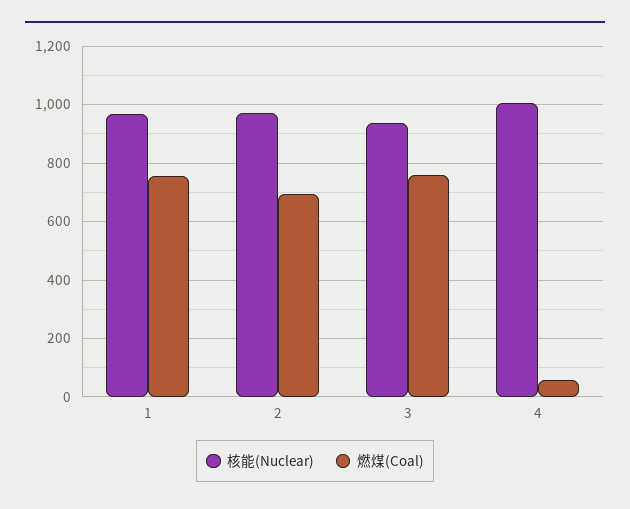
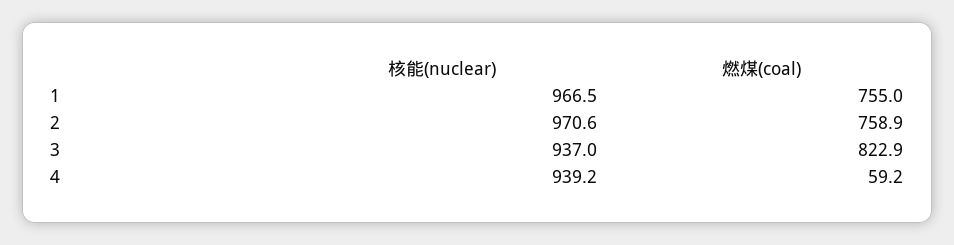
  {
    "核能(Nuclear)": {
      "1": 966.5,
      "2": 970.6,
      "3": 937,
-     "4": 1000
+     "4": 939.2
    },
    "燃煤(Coal)": {
      "1": 755,
-     "2": 700,
+     "2": 758.9,
-     "3": 750,
+     "3": 822.9,
      "4": 59.2
    }
  }

